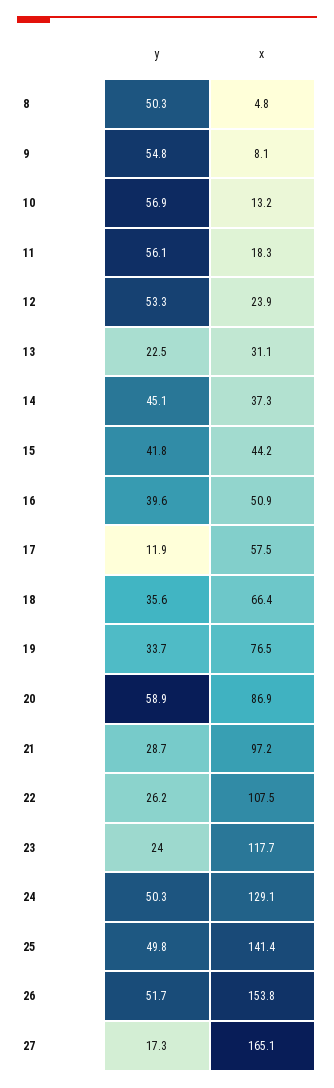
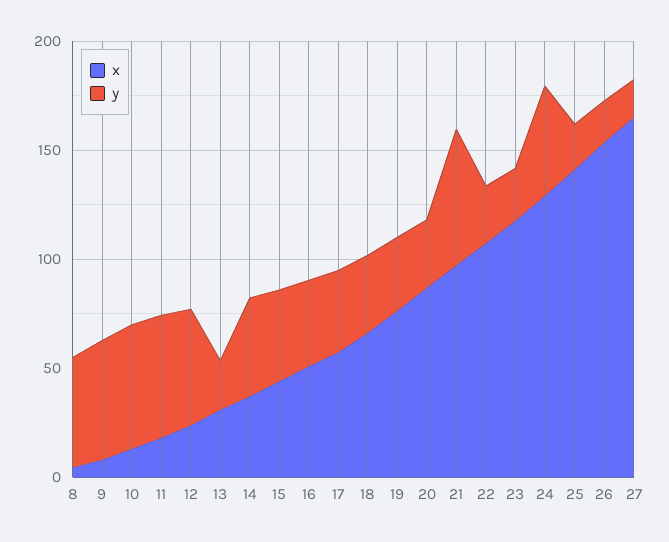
  {
    "y": {
      "8": 50.3,
      "9": 54.8,
      "10": 56.9,
      "11": 56.1,
      "12": 53.3,
      "13": 22.5,
      "14": 45.1,
      "15": 41.8,
      "16": 39.6,
-     "17": 11.9,
+     "17": 40,
      "18": 35.6,
      "19": 33.7,
-     "20": 58.9,
+     "20": 30,
-     "21": 28.7,
+     "21": 60,
      "22": 26.2,
      "23": 24,
      "24": 50.3,
-     "25": 49.8,
+     "25": 20,
-     "26": 51.7,
+     "26": 20,
      "27": 17.3
    },
    "x": {
      "8": 4.8,
      "9": 8.1,
      "10": 13.2,
      "11": 18.3,
      "12": 23.9,
      "13": 31.1,
      "14": 37.3,
      "15": 44.2,
      "16": 50.9,
      "17": 57.5,
      "18": 66.4,
      "19": 76.5,
      "20": 86.9,
      "21": 97.2,
      "22": 107.5,
      "23": 117.7,
      "24": 129.1,
      "25": 141.4,
      "26": 153.8,
      "27": 165.1
    }
  }

